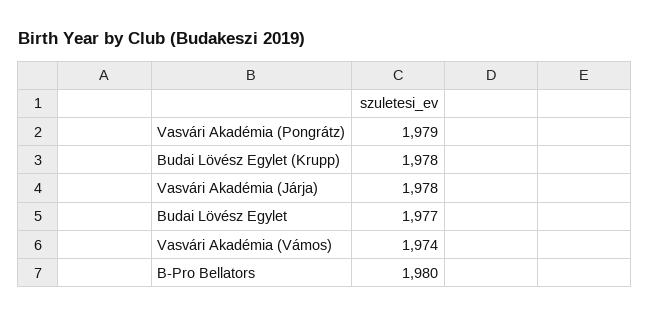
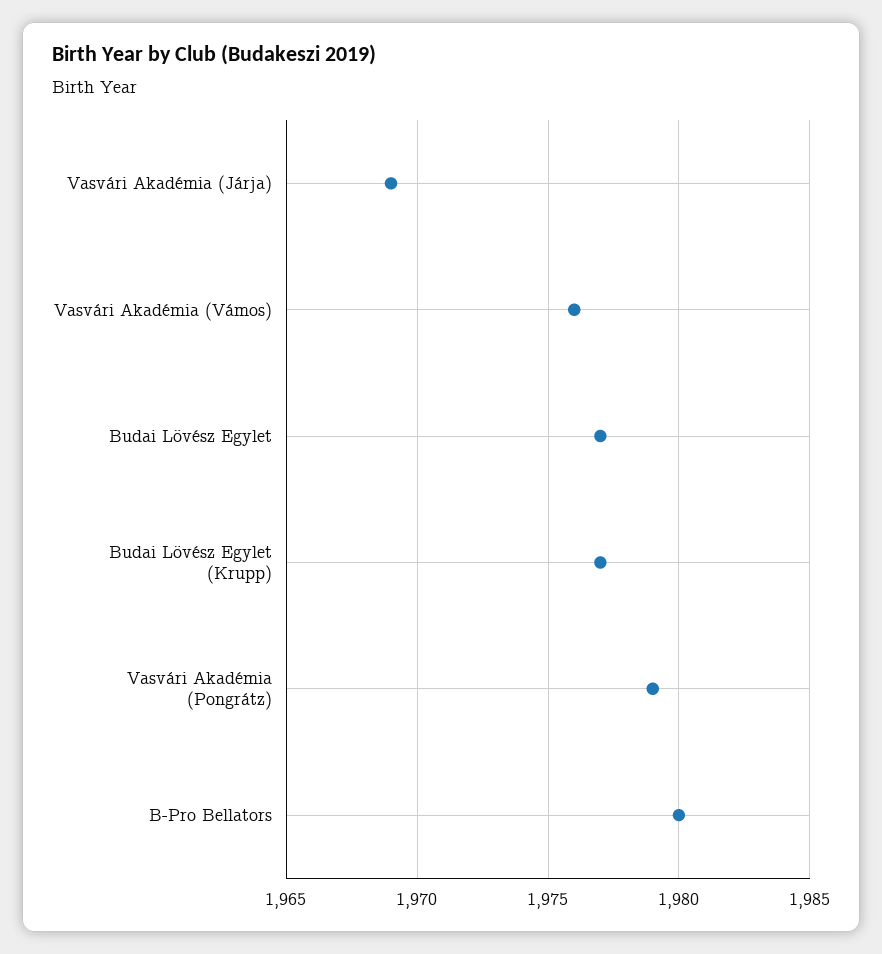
  {
    "Vasvári Akadémia (Pongrátz)": 1979,
-   "Budai Lövész Egylet (Krupp)": 1978,
+   "Budai Lövész Egylet (Krupp)": 1977,
-   "Vasvári Akadémia (Járja)": 1978,
+   "Vasvári Akadémia (Járja)": 1969,
    "Budai Lövész Egylet": 1977,
-   "Vasvári Akadémia (Vámos)": 1974,
+   "Vasvári Akadémia (Vámos)": 1976,
    "B-Pro Bellators": 1980
  }

